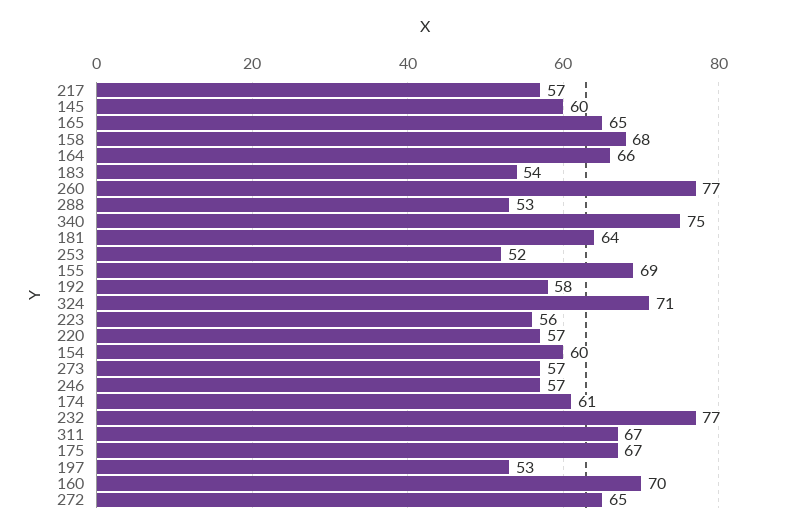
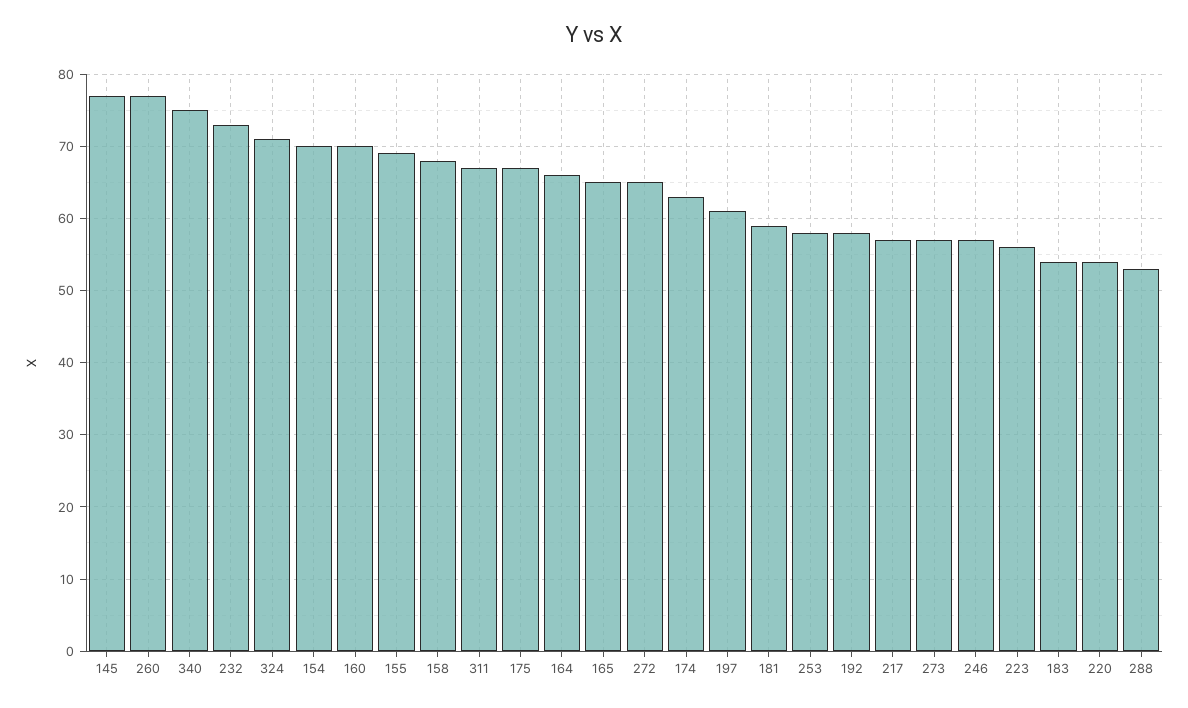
  {
    "217": 57,
-   "145": 60,
+   "145": 77,
    "165": 65,
    "158": 68,
    "164": 66,
    "183": 54,
    "260": 77,
    "288": 53,
    "340": 75,
-   "181": 64,
+   "181": 59,
-   "253": 52,
+   "253": 58,
    "155": 69,
    "192": 58,
    "324": 71,
    "223": 56,
-   "220": 57,
+   "220": 54,
-   "154": 60,
+   "154": 70,
    "273": 57,
    "246": 57,
-   "174": 61,
+   "174": 63,
-   "232": 77,
+   "232": 73,
    "311": 67,
    "175": 67,
-   "197": 53,
+   "197": 61,
    "160": 70,
    "272": 65
  }

